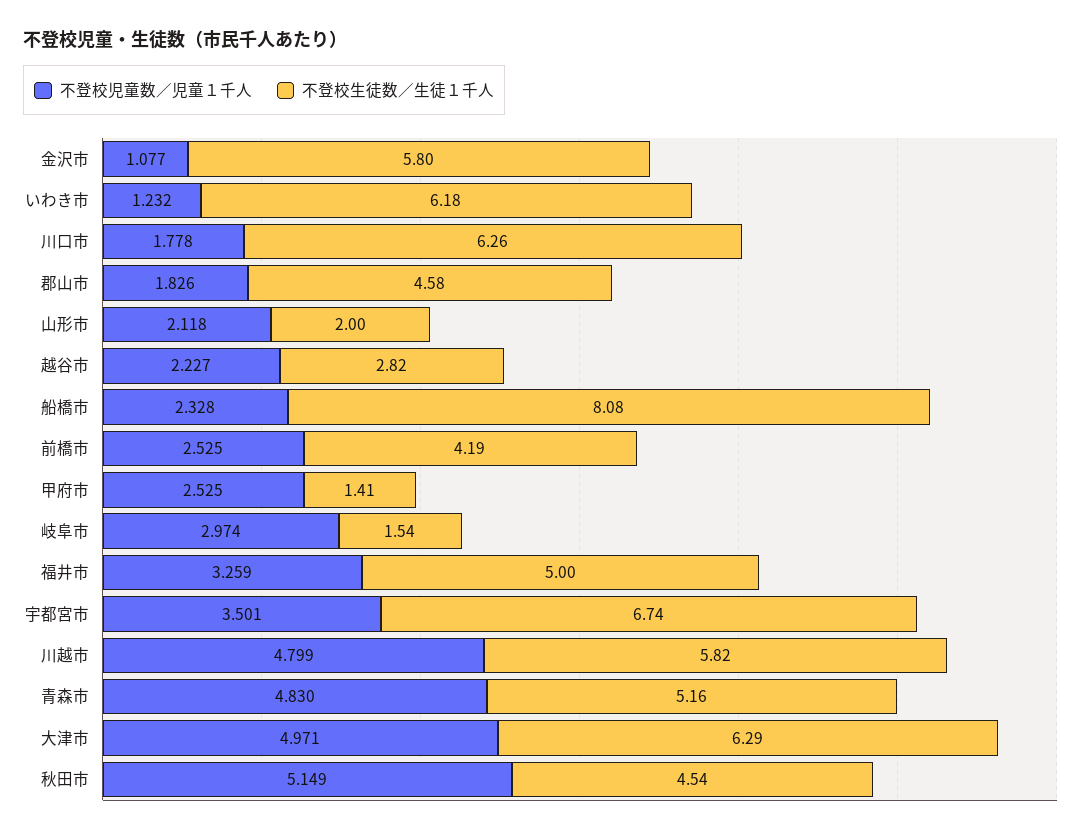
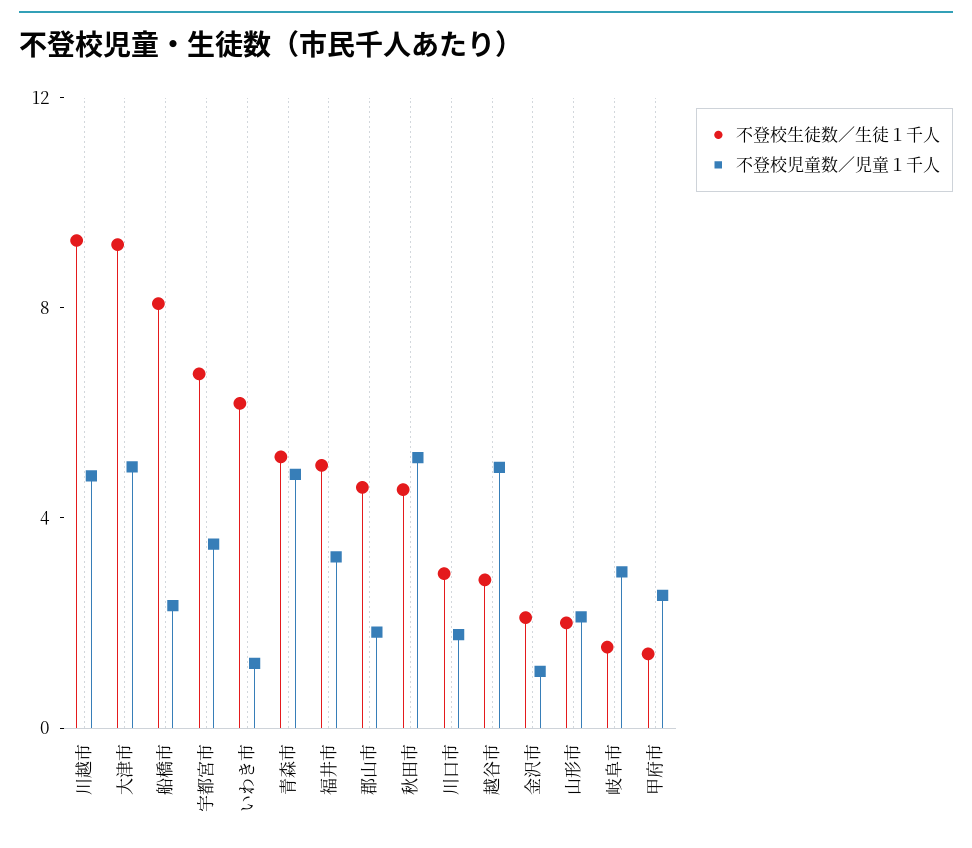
  {
    "不登校児童数／児童１千人": {
      "金沢市": 1.077,
      "いわき市": 1.232,
      "川口市": 1.778,
      "郡山市": 1.826,
      "山形市": 2.118,
-     "越谷市": 2.227,
+     "越谷市": 5,
      "船橋市": 2.328,
-     "前橋市": 2.525,
      "甲府市": 2.525,
      "岐阜市": 2.974,
      "福井市": 3.259,
      "宇都宮市": 3.501,
      "川越市": 4.799,
      "青森市": 4.83,
      "大津市": 4.971,
      "秋田市": 5.149
    },
    "不登校生徒数／生徒１千人": {
-     "金沢市": 5.8,
+     "金沢市": 2,
      "いわき市": 6.18,
-     "川口市": 6.26,
+     "川口市": 3,
      "郡山市": 4.58,
      "山形市": 2,
      "越谷市": 2.82,
      "船橋市": 8.08,
-     "前橋市": 4.19,
      "甲府市": 1.41,
      "岐阜市": 1.54,
      "福井市": 5,
      "宇都宮市": 6.74,
-     "川越市": 5.82,
+     "川越市": 9,
      "青森市": 5.16,
-     "大津市": 6.29,
+     "大津市": 9,
      "秋田市": 4.54
    }
  }

